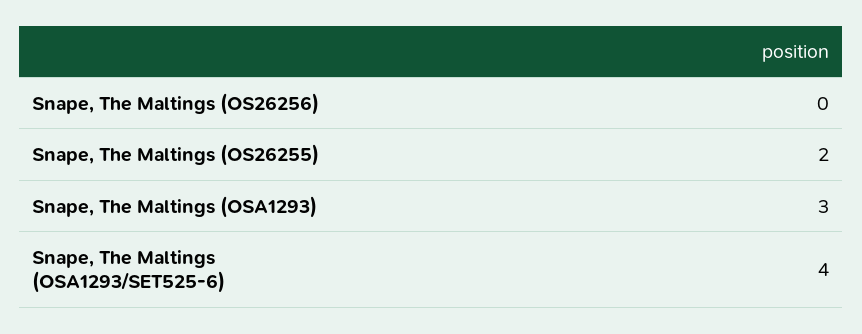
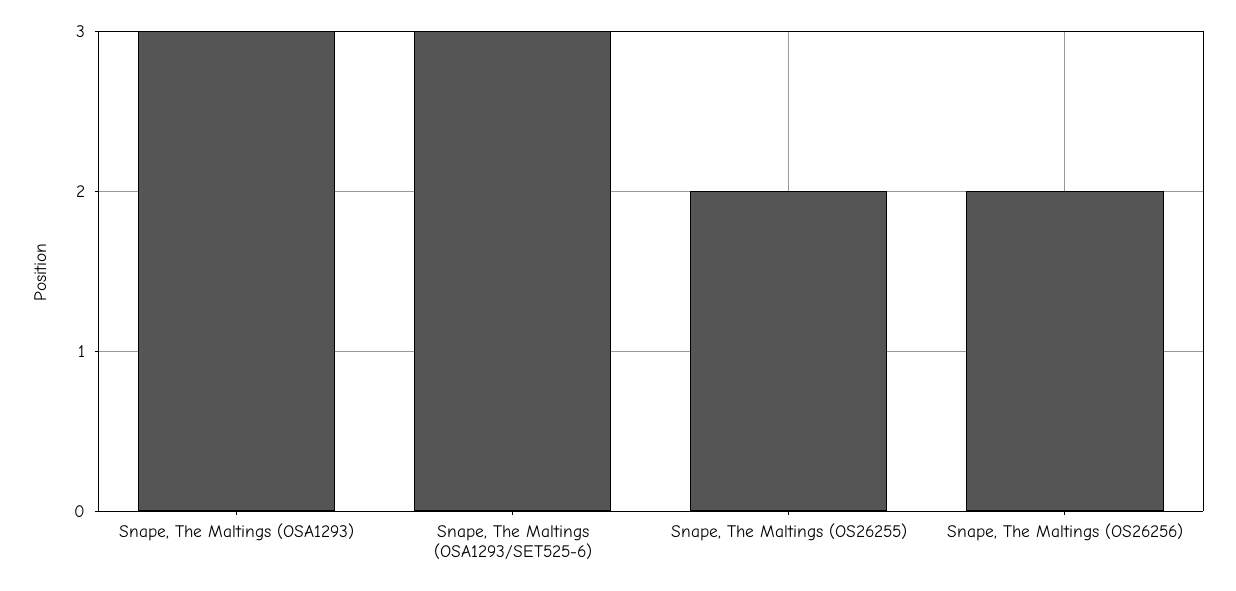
  {
-   "Snape, The Maltings (OS26256)": 0,
+   "Snape, The Maltings (OS26256)": 2,
    "Snape, The Maltings (OS26255)": 2,
    "Snape, The Maltings (OSA1293)": 3,
-   "Snape, The Maltings (OSA1293/SET525-6)": 4
+   "Snape, The Maltings (OSA1293/SET525-6)": 3
  }

